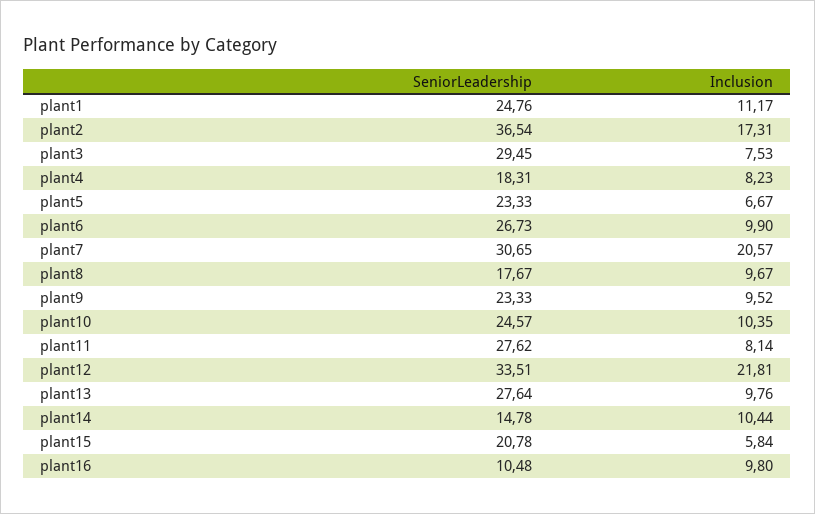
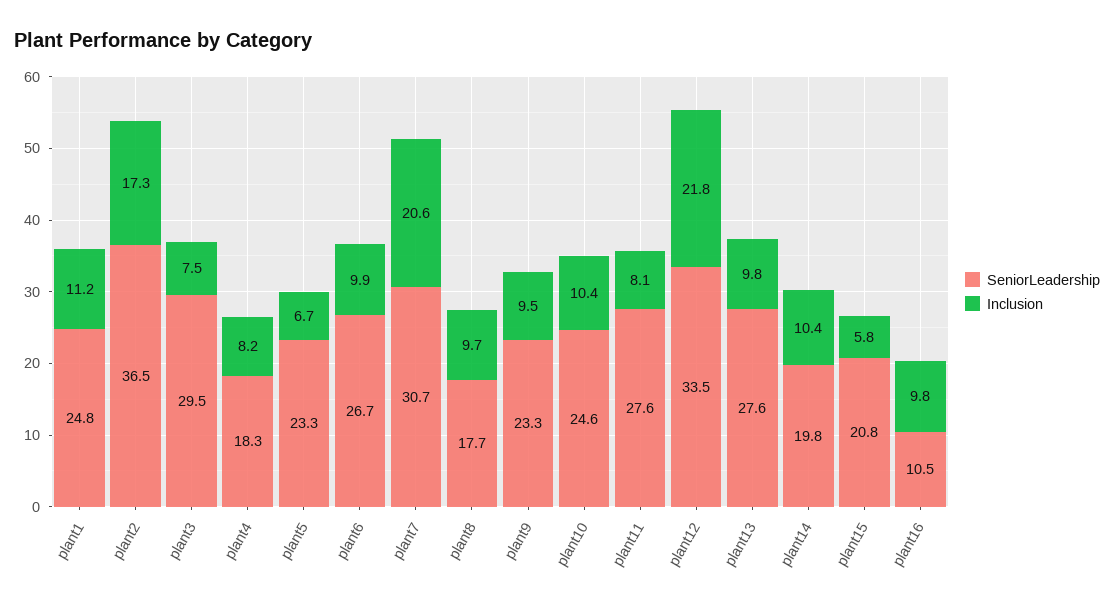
  {
    "SeniorLeadership": {
      "plant1": 24.76,
      "plant2": 36.54,
      "plant3": 29.45,
      "plant4": 18.31,
      "plant5": 23.33,
      "plant6": 26.73,
      "plant7": 30.65,
      "plant8": 17.67,
      "plant9": 23.33,
      "plant10": 24.57,
      "plant11": 27.62,
      "plant12": 33.51,
      "plant13": 27.64,
-     "plant14": 14.78,
+     "plant14": 19.8,
      "plant15": 20.78,
      "plant16": 10.48
    },
    "Inclusion": {
      "plant1": 11.17,
      "plant2": 17.31,
      "plant3": 7.53,
      "plant4": 8.23,
      "plant5": 6.67,
      "plant6": 9.9,
      "plant7": 20.57,
      "plant8": 9.67,
      "plant9": 9.52,
      "plant10": 10.35,
      "plant11": 8.14,
      "plant12": 21.81,
      "plant13": 9.76,
      "plant14": 10.44,
      "plant15": 5.84,
      "plant16": 9.8
    }
  }

